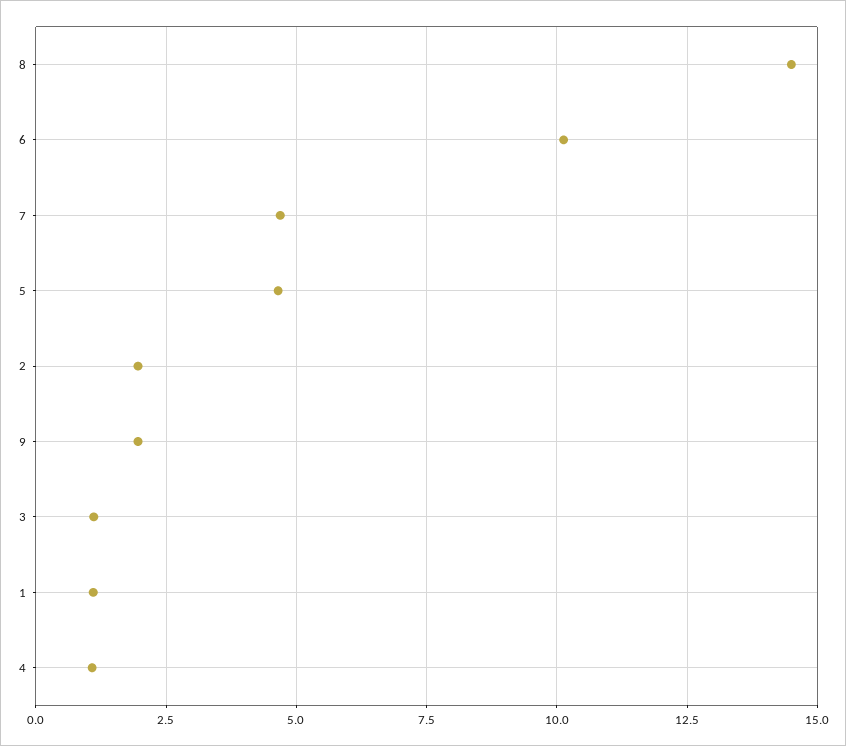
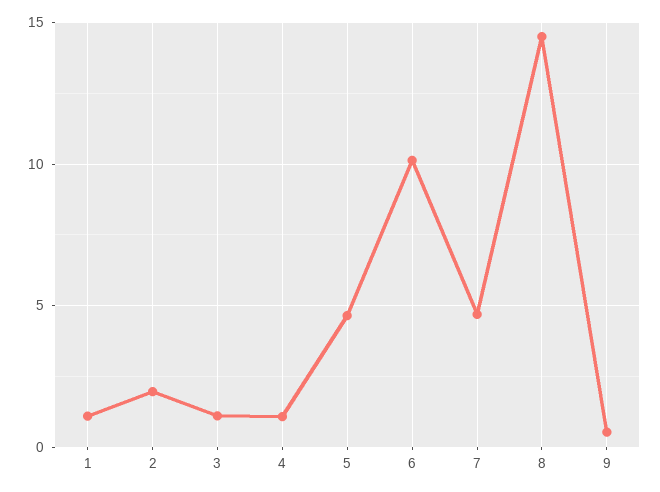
  {
    "8": 14.5,
    "6": 10.25,
    "7": 4.75,
    "5": 4.75,
    "2": 2,
-   "9": 2,
+   "9": 0.5,
    "3": 1,
    "1": 1,
    "4": 1
  }

